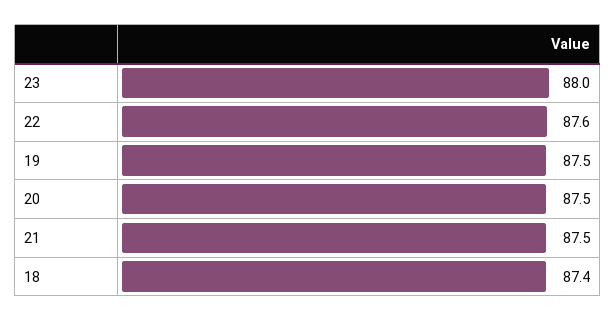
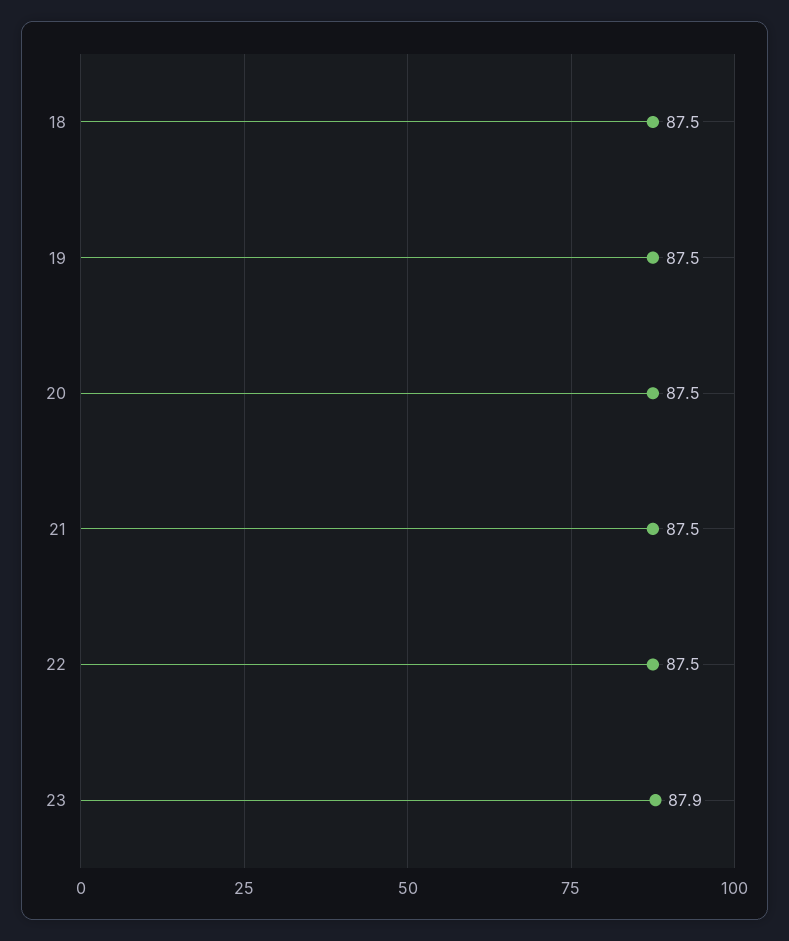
  {
-   "23": 88,
+   "23": 87.9,
-   "22": 87.6,
+   "22": 87.5,
    "19": 87.5,
    "20": 87.5,
    "21": 87.5,
-   "18": 87.4
+   "18": 87.5
  }

